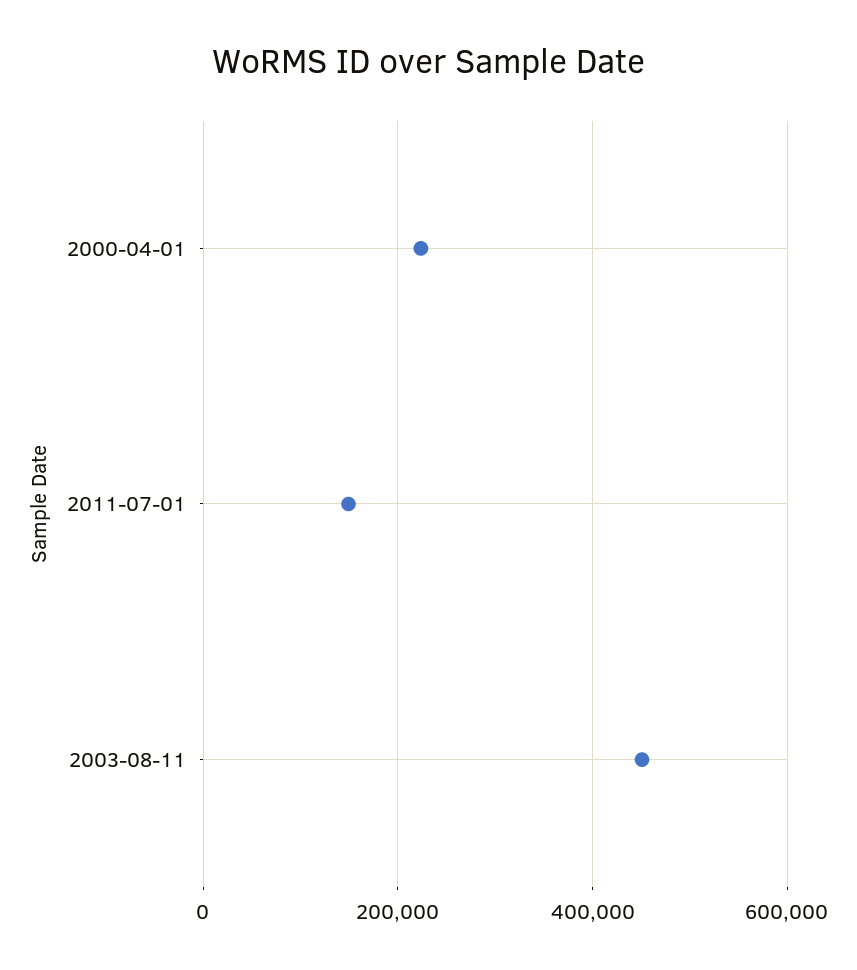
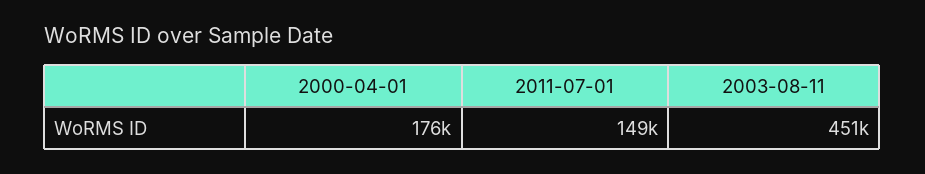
  {
-   "2000-04-01": 220000,
+   "2000-04-01": 176000,
    "2011-07-01": 149000,
    "2003-08-11": 451000
  }

